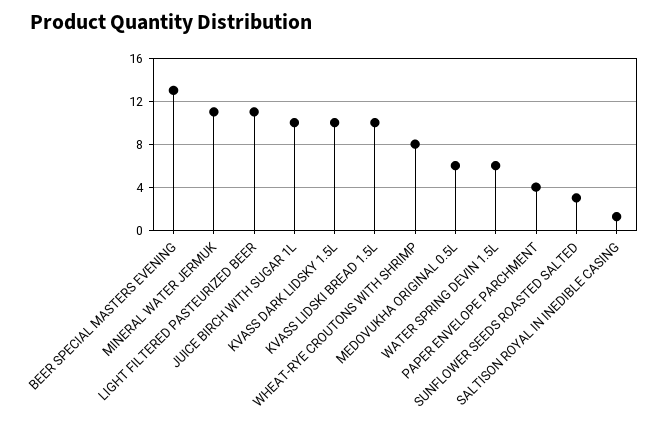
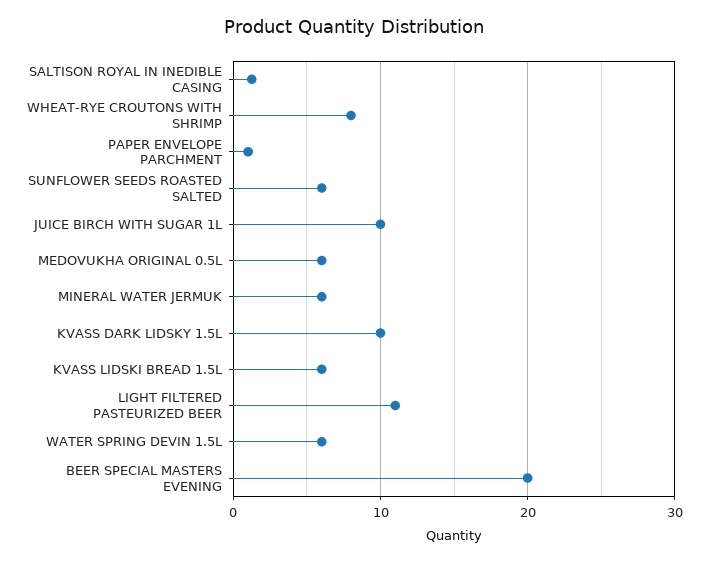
  {
-   "BEER SPECIAL MASTERS EVENING": 13,
+   "BEER SPECIAL MASTERS EVENING": 20,
-   "MINERAL WATER JERMUK": 11,
+   "MINERAL WATER JERMUK": 6,
    "LIGHT FILTERED PASTEURIZED BEER": 11,
    "JUICE BIRCH WITH SUGAR 1L": 10,
    "KVASS DARK LIDSKY 1.5L": 10,
-   "KVASS LIDSKI BREAD 1.5L": 10,
+   "KVASS LIDSKI BREAD 1.5L": 6,
    "WHEAT-RYE CROUTONS WITH SHRIMP": 8,
    "MEDOVUKHA ORIGINAL 0.5L": 6,
    "WATER SPRING DEVIN 1.5L": 6,
-   "PAPER ENVELOPE PARCHMENT": 4,
+   "PAPER ENVELOPE PARCHMENT": 1,
-   "SUNFLOWER SEEDS ROASTED SALTED": 3,
+   "SUNFLOWER SEEDS ROASTED SALTED": 6,
    "SALTISON ROYAL IN INEDIBLE CASING": 1
  }

